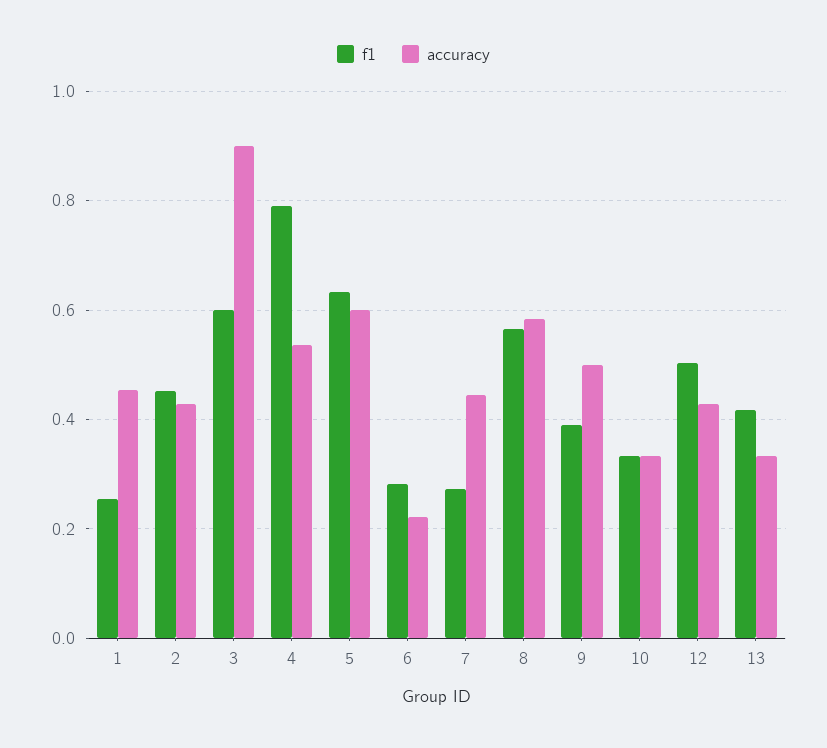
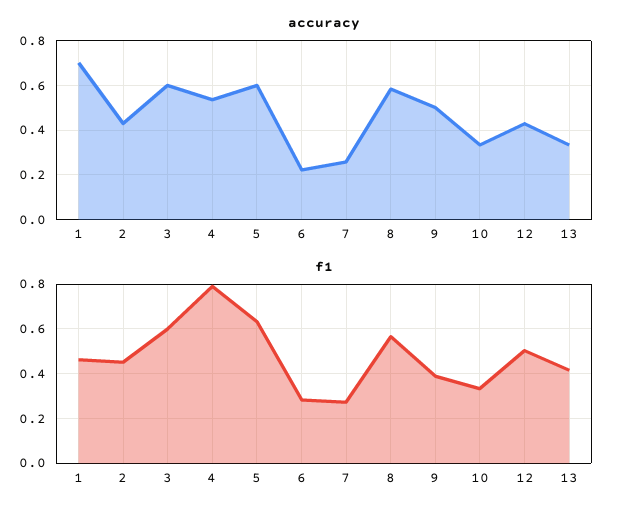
  {
    "f1": {
-     "1": 0.26,
+     "1": 0.45,
      "2": 0.46,
      "3": 0.6,
      "4": 0.8,
      "5": 0.64,
      "6": 0.28,
      "7": 0.28,
      "8": 0.56,
      "9": 0.38,
      "10": 0.34,
      "12": 0.5,
      "13": 0.42
    },
    "accuracy": {
-     "1": 0.46,
+     "1": 0.7,
      "2": 0.42,
-     "3": 0.9,
+     "3": 0.6,
      "4": 0.54,
      "5": 0.6,
      "6": 0.22,
-     "7": 0.44,
+     "7": 0.25,
      "8": 0.58,
      "9": 0.5,
      "10": 0.34,
      "12": 0.42,
      "13": 0.34
    }
  }

